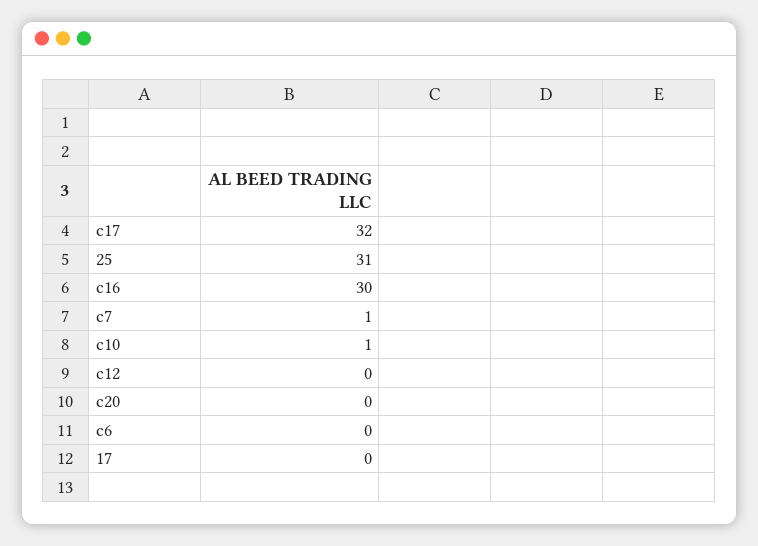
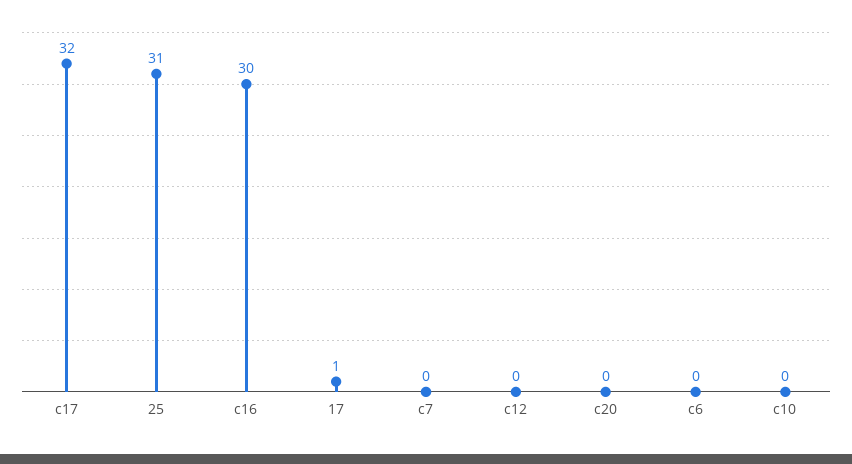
  {
    "c17": 32,
    "25": 31,
    "c16": 30,
-   "c7": 1,
+   "c7": 0,
-   "c10": 1,
+   "c10": 0,
    "c12": 0,
    "c20": 0,
    "c6": 0,
-   "17": 0
+   "17": 1
  }

